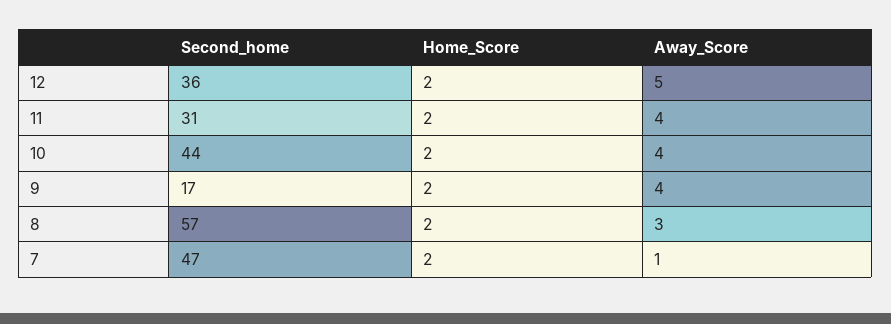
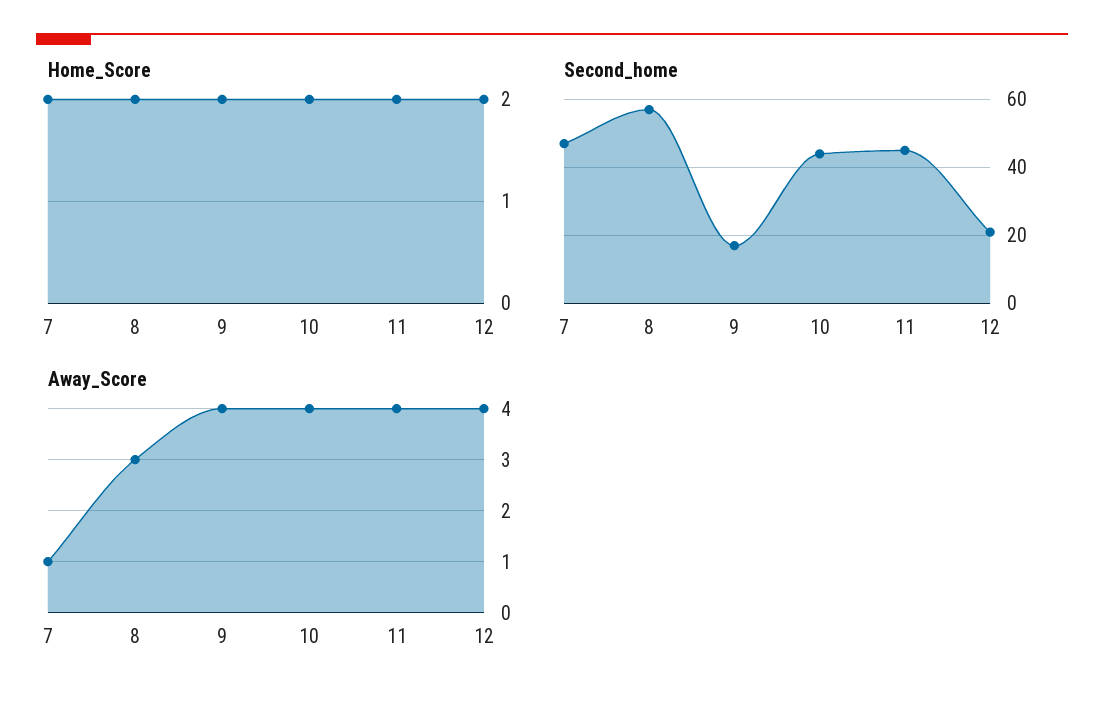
  {
    "Second_home": {
-     "12": 36,
+     "12": 20,
-     "11": 31,
+     "11": 45,
      "10": 44,
      "9": 17,
      "8": 57,
      "7": 47
    },
    "Home_Score": {
      "12": 2,
      "11": 2,
      "10": 2,
      "9": 2,
      "8": 2,
      "7": 2
    },
    "Away_Score": {
-     "12": 5,
+     "12": 4,
      "11": 4,
      "10": 4,
      "9": 4,
      "8": 3,
      "7": 1
    }
  }

